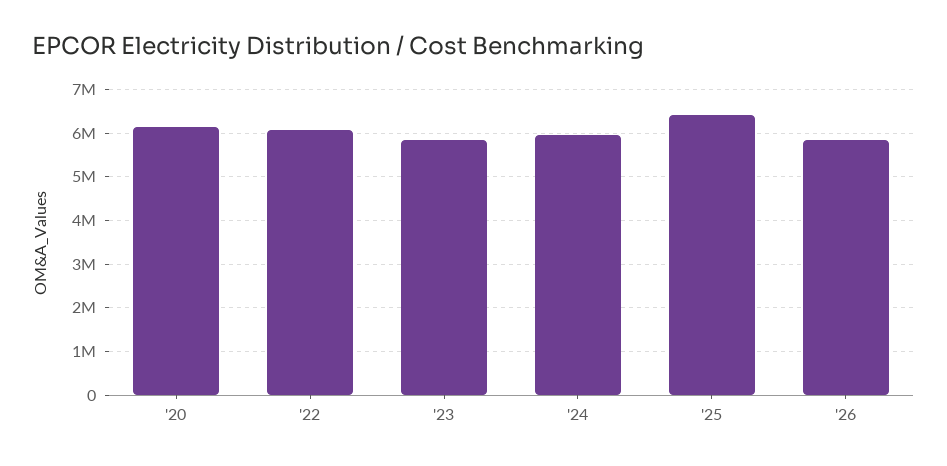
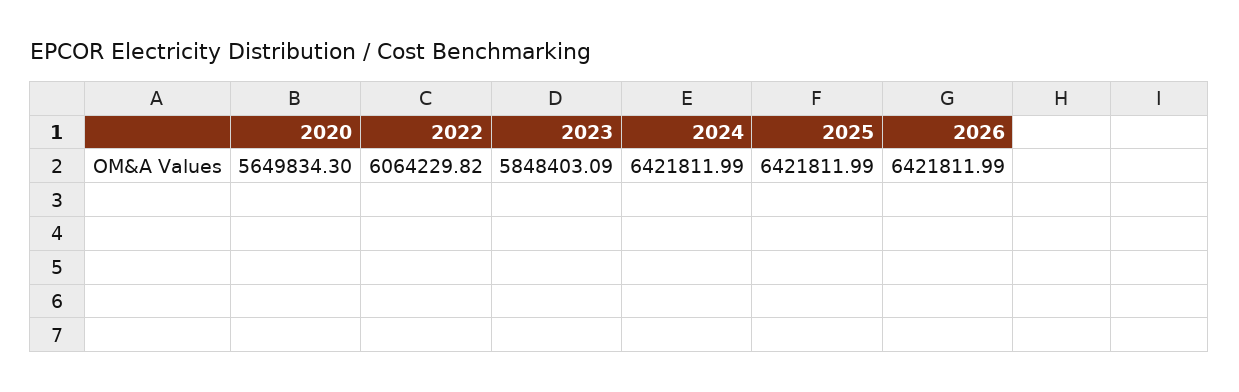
  {
-   "'20": 6200000,
+   "'20": 5649834.3,
    "'22": 6064229.82,
    "'23": 5848403.09,
-   "'24": 6000000,
+   "'24": 6421811.99,
    "'25": 6421811.99,
-   "'26": 5800000
+   "'26": 6421811.99
  }

